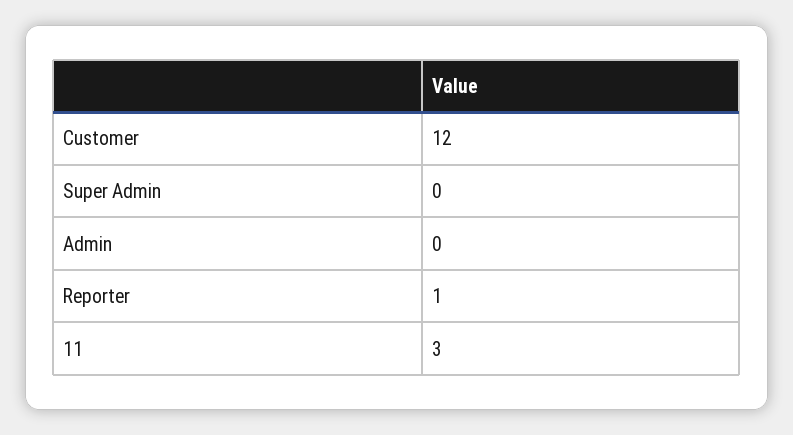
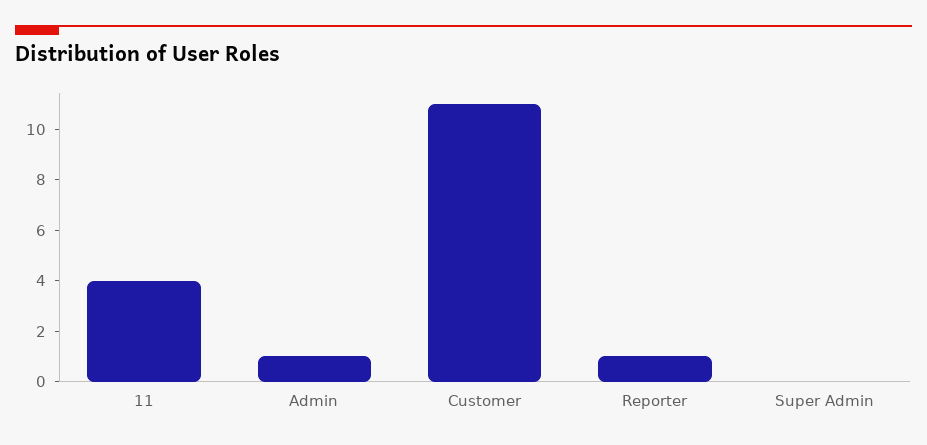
  {
-   "Customer": 12,
+   "Customer": 11,
    "Super Admin": 0,
-   "Admin": 0,
+   "Admin": 1,
    "Reporter": 1,
-   "11": 3
+   "11": 4
  }

